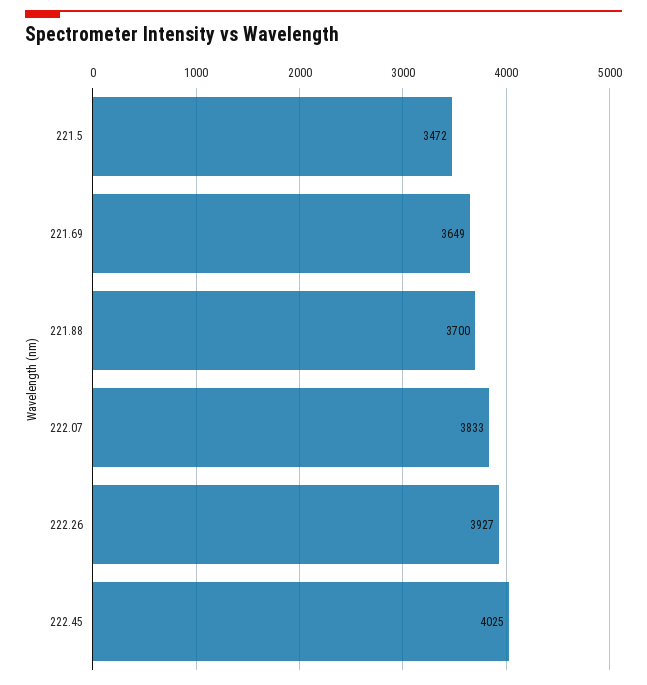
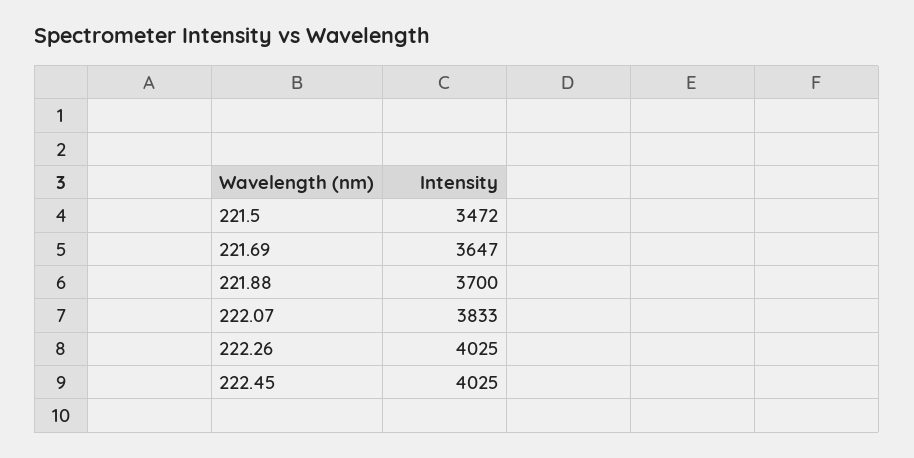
  {
    "221.5": 3472,
-   "221.69": 3649,
+   "221.69": 3647,
    "221.88": 3700,
    "222.07": 3833,
-   "222.26": 3927,
+   "222.26": 4025,
    "222.45": 4025
  }

